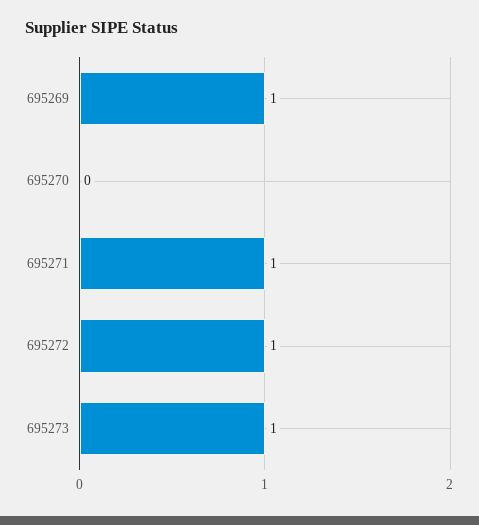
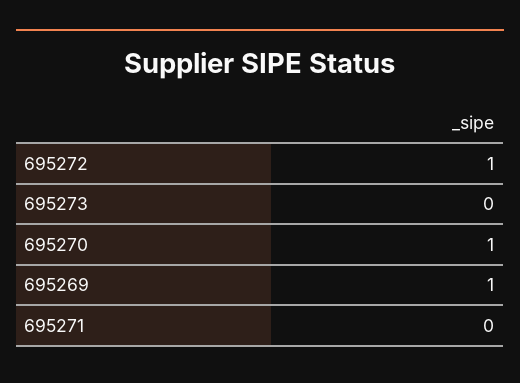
  {
    "695269": 1,
-   "695270": 0,
+   "695270": 1,
-   "695271": 1,
+   "695271": 0,
    "695272": 1,
-   "695273": 1
+   "695273": 0
  }

